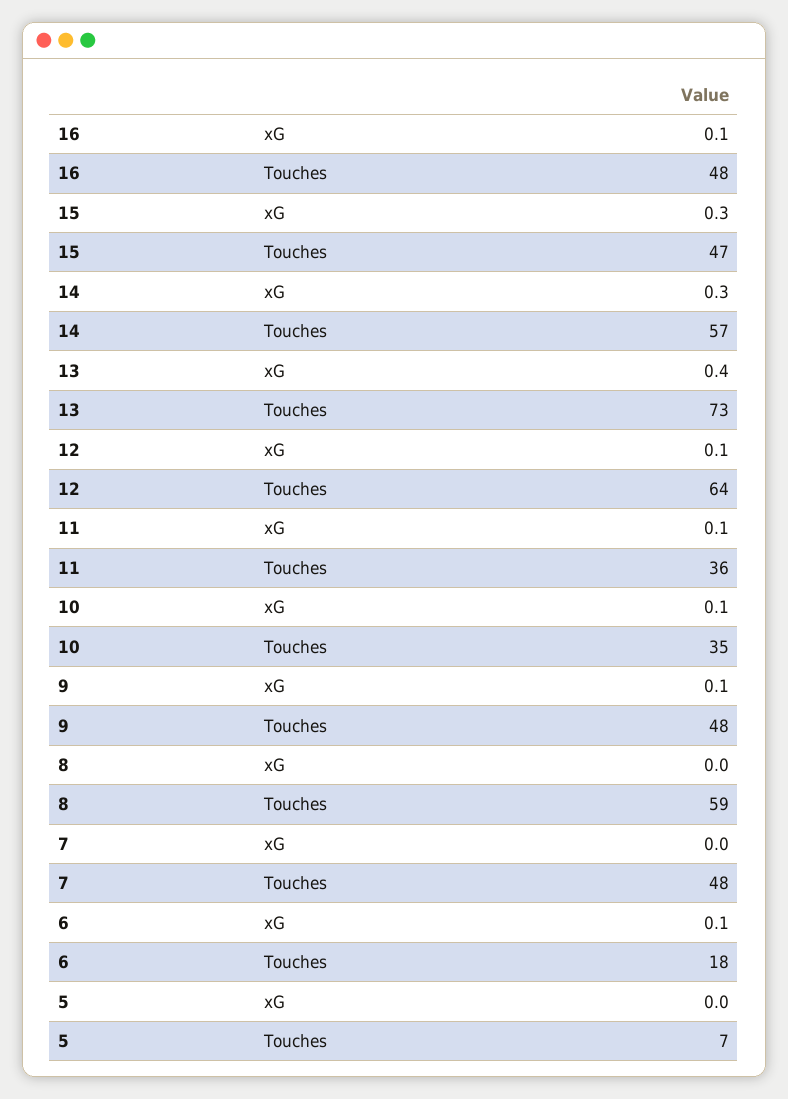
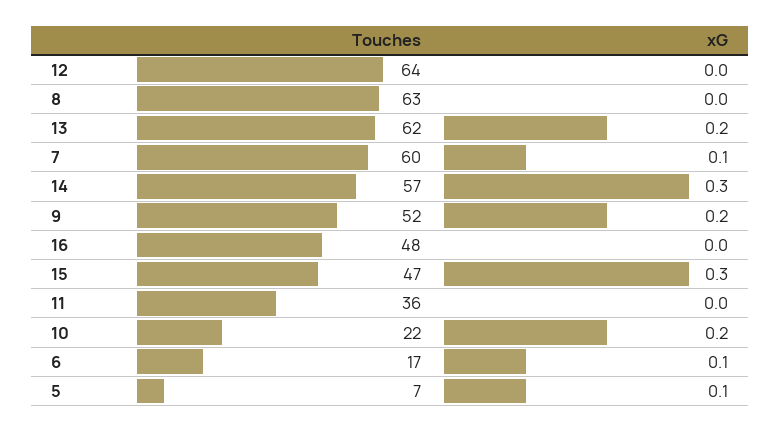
  {
    "16": {
-     "xG": 0.1,
+     "xG": 0,
      "Touches": 48
    },
    "15": {
      "xG": 0.3,
      "Touches": 47
    },
    "14": {
      "xG": 0.3,
      "Touches": 57
    },
    "13": {
-     "xG": 0.4,
+     "xG": 0.2,
-     "Touches": 73
+     "Touches": 62
    },
    "12": {
-     "xG": 0.1,
+     "xG": 0,
      "Touches": 64
    },
    "11": {
-     "xG": 0.1,
+     "xG": 0,
      "Touches": 36
    },
    "10": {
-     "xG": 0.1,
+     "xG": 0.2,
-     "Touches": 35
+     "Touches": 22
    },
    "9": {
-     "xG": 0.1,
+     "xG": 0.2,
-     "Touches": 48
+     "Touches": 52
    },
    "8": {
      "xG": 0,
-     "Touches": 59
+     "Touches": 63
    },
    "7": {
-     "xG": 0,
+     "xG": 0.1,
-     "Touches": 48
+     "Touches": 60
    },
    "6": {
      "xG": 0.1,
-     "Touches": 18
+     "Touches": 17
    },
    "5": {
-     "xG": 0,
+     "xG": 0.1,
      "Touches": 7
    }
  }

